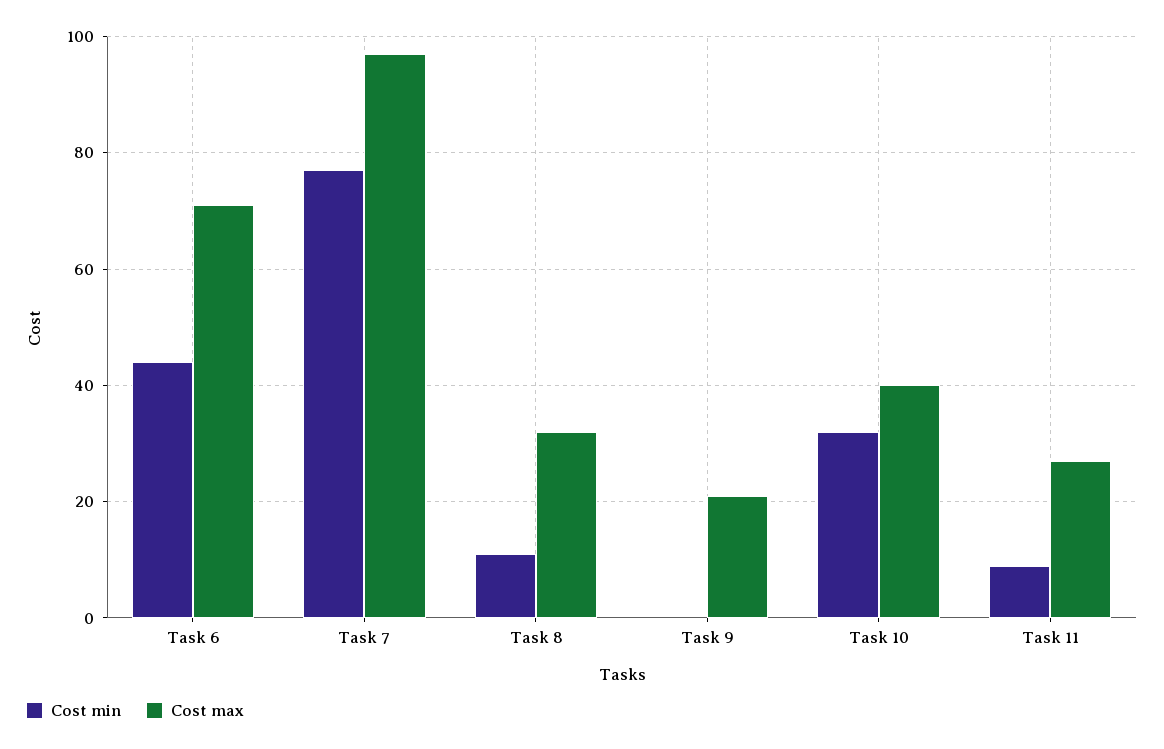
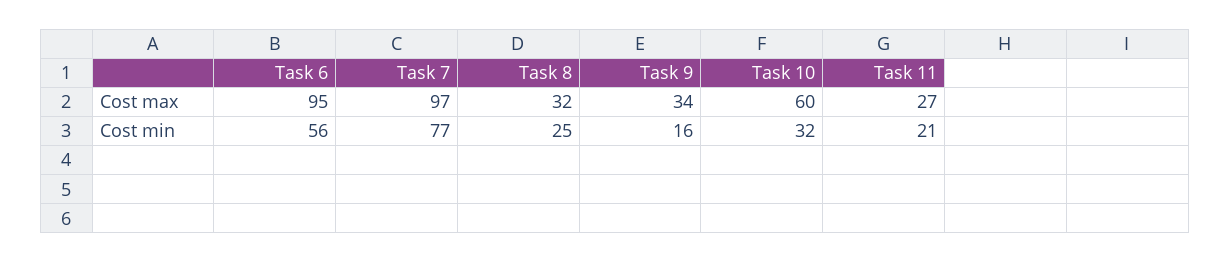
  {
    "Cost min": {
-     "Task 6": 45,
+     "Task 6": 56,
      "Task 7": 77,
-     "Task 8": 10,
+     "Task 8": 25,
-     "Task 9": 0,
+     "Task 9": 16,
      "Task 10": 32,
-     "Task 11": 10
+     "Task 11": 21
    },
    "Cost max": {
-     "Task 6": 70,
+     "Task 6": 95,
      "Task 7": 97,
      "Task 8": 32,
-     "Task 9": 20,
+     "Task 9": 34,
-     "Task 10": 40,
+     "Task 10": 60,
      "Task 11": 27
    }
  }

